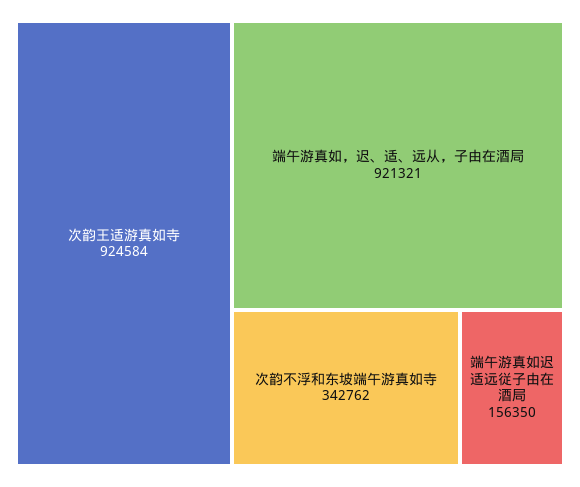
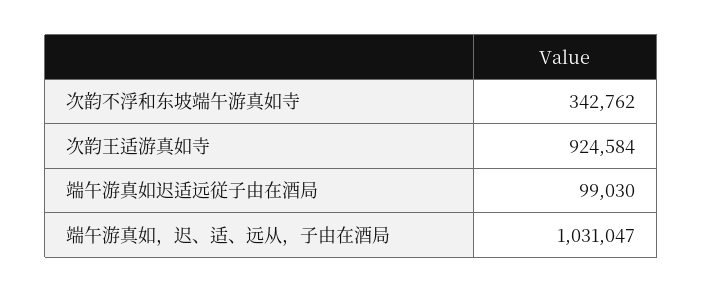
  {
    "次韵王适游真如寺": 924584,
-   "端午游真如，迟、适、远从，子由在酒局": 921321,
+   "端午游真如，迟、适、远从，子由在酒局": 1031047,
    "次韵不浮和东坡端午游真如寺": 342762,
-   "端午游真如迟适远従子由在酒局": 156350
+   "端午游真如迟适远従子由在酒局": 99030
  }

